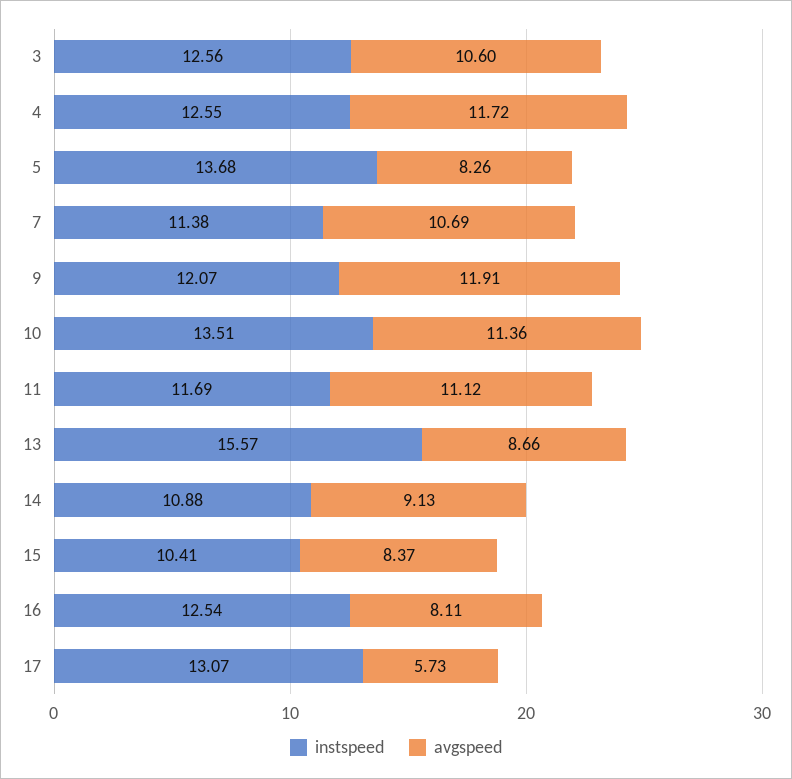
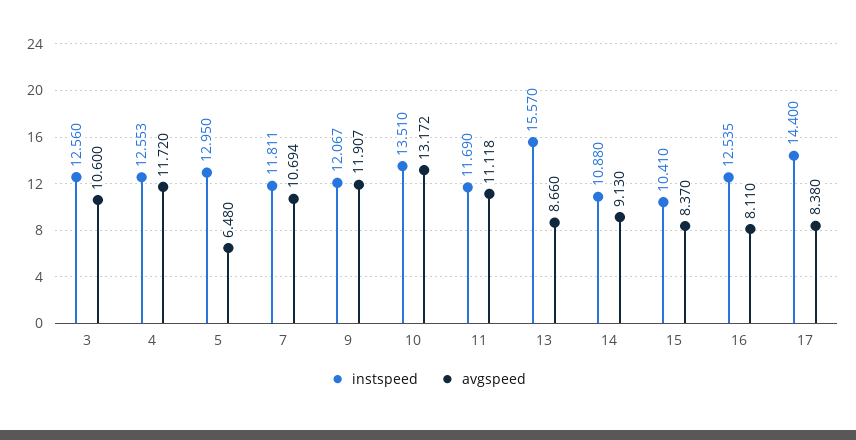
  {
    "instspeed": {
      "3": 12.56,
      "4": 12.553,
-     "5": 13.68,
+     "5": 12.95,
-     "7": 11.38,
+     "7": 11.811,
      "9": 12.067,
      "10": 13.51,
      "11": 11.69,
      "13": 15.57,
      "14": 10.88,
      "15": 10.41,
      "16": 12.535,
-     "17": 13.07
+     "17": 14.4
    },
    "avgspeed": {
      "3": 10.6,
      "4": 11.72,
-     "5": 8.26,
+     "5": 6.48,
      "7": 10.694,
      "9": 11.907,
-     "10": 11.36,
+     "10": 13.172,
      "11": 11.118,
      "13": 8.66,
      "14": 9.13,
      "15": 8.37,
      "16": 8.11,
-     "17": 5.73
+     "17": 8.38
    }
  }

